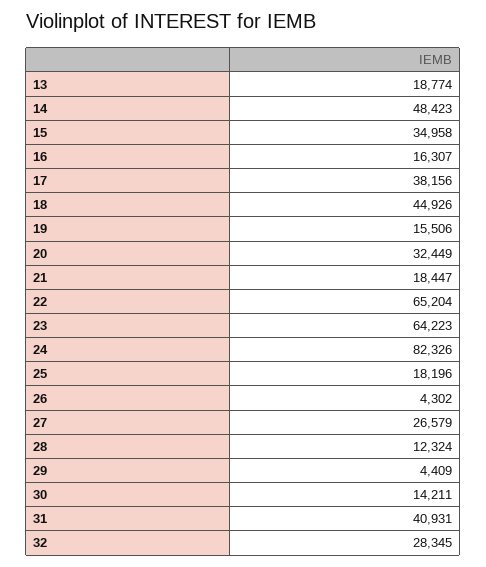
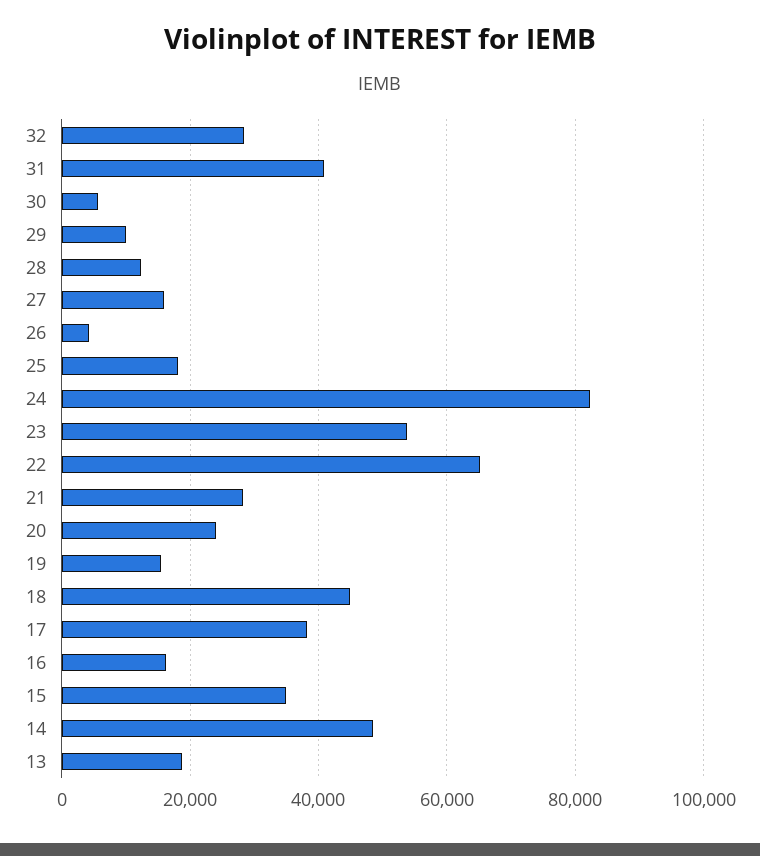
  {
    "13": 18774,
    "14": 48423,
    "15": 34958,
    "16": 16307,
    "17": 38156,
    "18": 44926,
    "19": 15506,
-   "20": 32449,
+   "20": 24000,
-   "21": 18447,
+   "21": 28000,
    "22": 65204,
-   "23": 64223,
+   "23": 54000,
    "24": 82326,
    "25": 18196,
    "26": 4302,
-   "27": 26579,
+   "27": 16000,
    "28": 12324,
-   "29": 4409,
+   "29": 10000,
-   "30": 14211,
+   "30": 6000,
    "31": 40931,
    "32": 28345
  }

